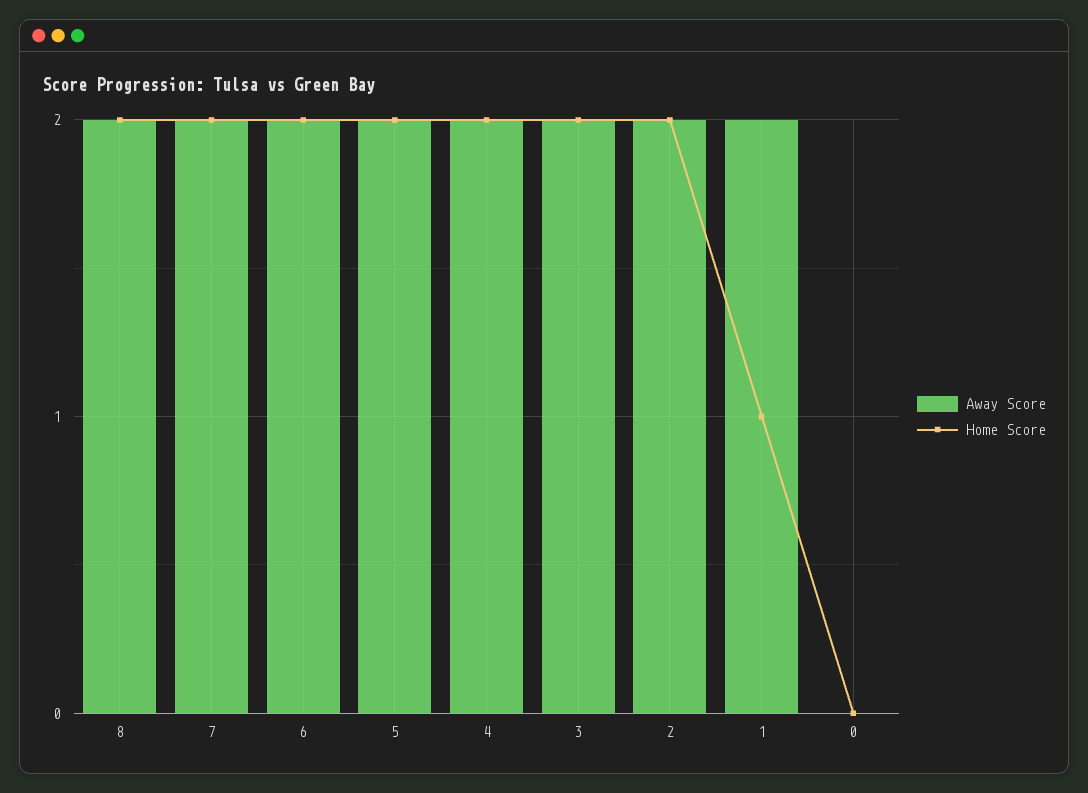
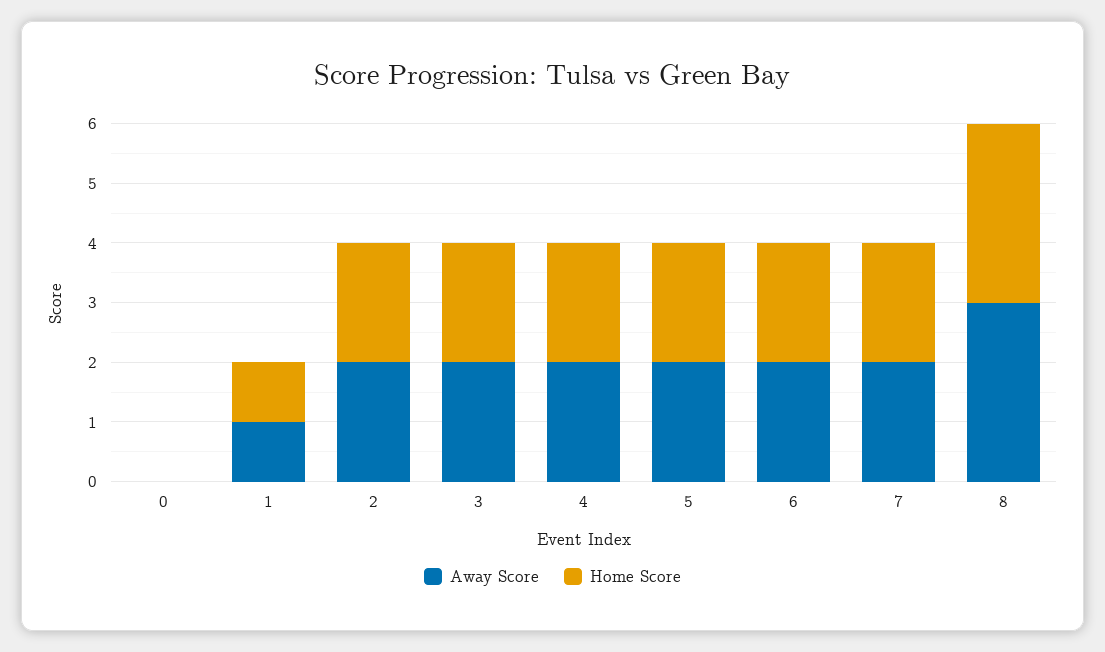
  {
    "Away Score": {
-     "8": 2,
+     "8": 3,
      "7": 2,
      "6": 2,
      "5": 2,
      "4": 2,
      "3": 2,
      "2": 2,
-     "1": 2,
+     "1": 1,
      "0": 0
    },
    "Home Score": {
-     "8": 2,
+     "8": 3,
      "7": 2,
      "6": 2,
      "5": 2,
      "4": 2,
      "3": 2,
      "2": 2,
      "1": 1,
      "0": 0
    }
  }

